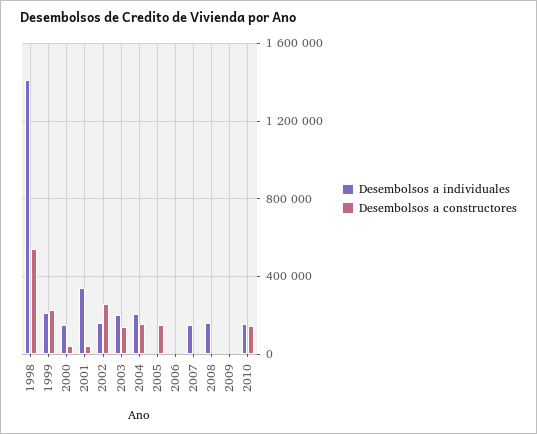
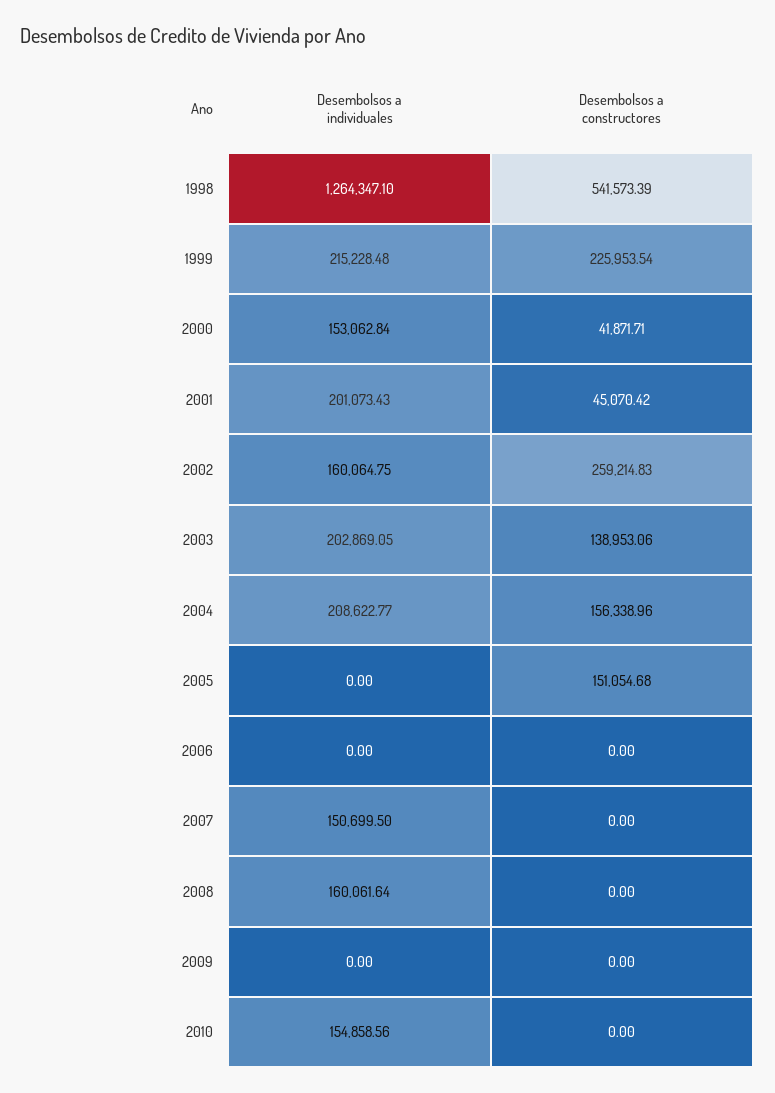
  {
    "Desembolsos a individuales": {
-     "1998": 1400000,
+     "1998": 1264347.1,
      "1999": 215228.48,
      "2000": 153062.84,
-     "2001": 350000,
+     "2001": 201073.43,
      "2002": 160064.75,
      "2003": 202869.05,
      "2004": 208622.77,
      "2005": 0,
      "2006": 0,
      "2007": 150699.5,
      "2008": 160061.64,
      "2009": 0,
      "2010": 154858.56
    },
    "Desembolsos a constructores": {
      "1998": 541573.39,
      "1999": 225953.54,
      "2000": 41871.71,
      "2001": 45070.42,
      "2002": 259214.83,
      "2003": 138953.06,
      "2004": 156338.96,
      "2005": 151054.68,
      "2006": 0,
      "2007": 0,
      "2008": 0,
      "2009": 0,
-     "2010": 150000
+     "2010": 0
    }
  }

